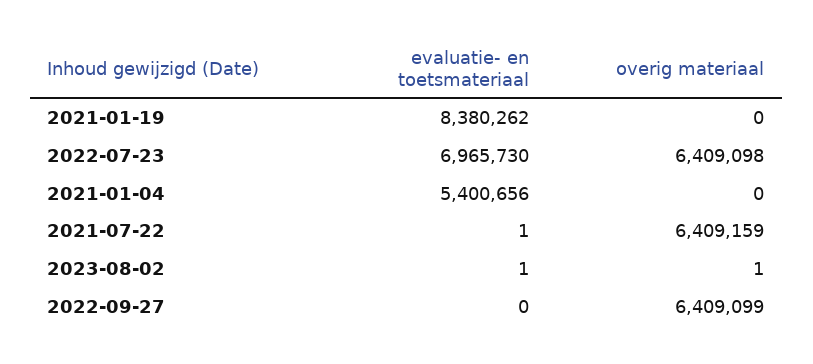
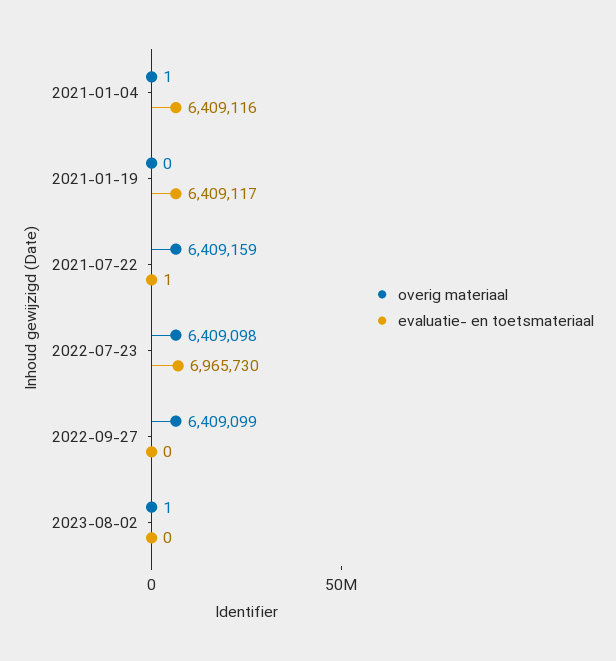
  {
    "evaluatie- en toetsmateriaal": {
-     "2021-01-19": 8380262,
+     "2021-01-19": 6409117,
      "2022-07-23": 6965730,
-     "2021-01-04": 5400656,
+     "2021-01-04": 6409116,
      "2021-07-22": 1,
-     "2023-08-02": 1,
+     "2023-08-02": 0,
      "2022-09-27": 0
    },
    "overig materiaal": {
      "2021-01-19": 0,
      "2022-07-23": 6409098,
-     "2021-01-04": 0,
+     "2021-01-04": 1,
      "2021-07-22": 6409159,
      "2023-08-02": 1,
      "2022-09-27": 6409099
    }
  }

